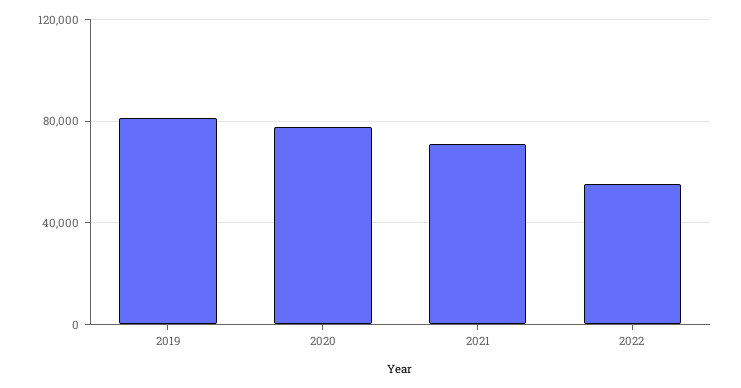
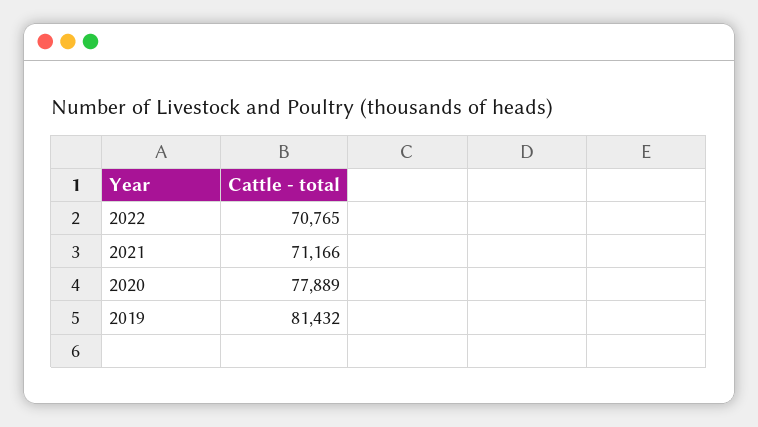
  {
    "2019": 81432,
    "2020": 77889,
    "2021": 71166,
-   "2022": 55000
+   "2022": 70765
  }

